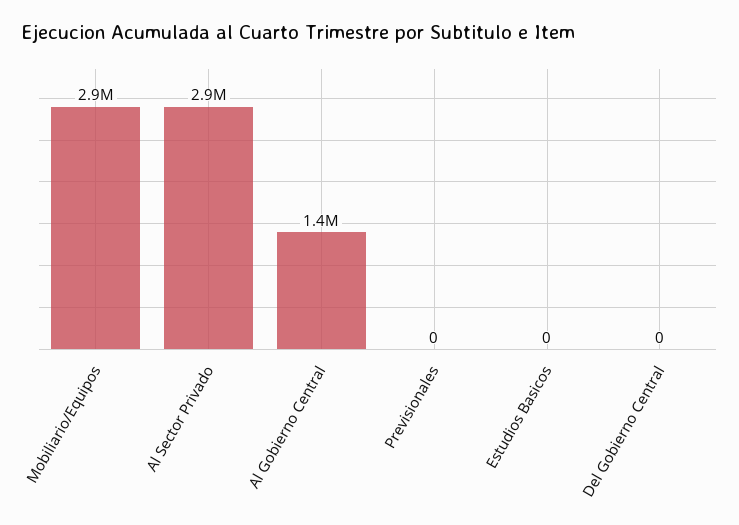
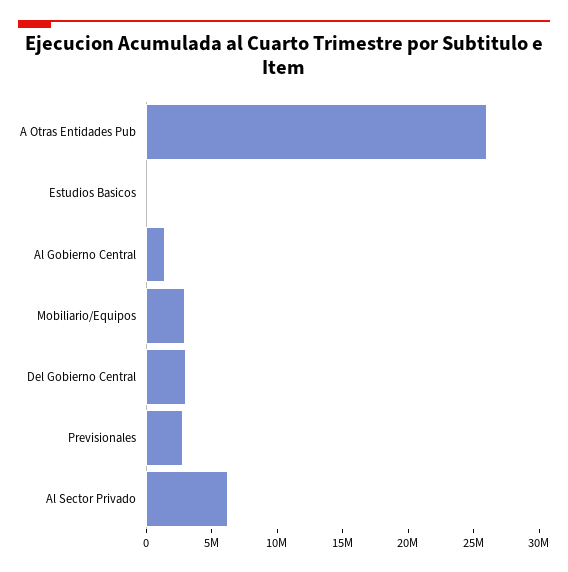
  {
    "Mobiliario/Equipos": 2900000,
-   "Al Sector Privado": 2900000,
+   "Al Sector Privado": 6000000,
    "Al Gobierno Central": 1400000,
-   "Previsionales": 0,
+   "Previsionales": 3000000,
    "Estudios Basicos": 0,
-   "Del Gobierno Central": 0
+   "Del Gobierno Central": 3000000,
+   "A Otras Entidades Pub": 26000000
  }

